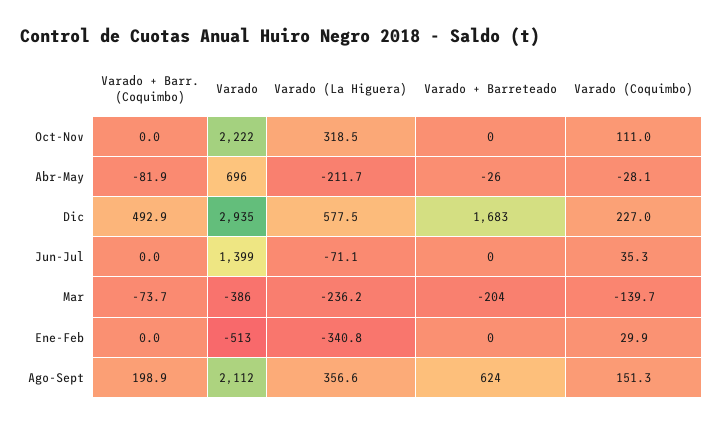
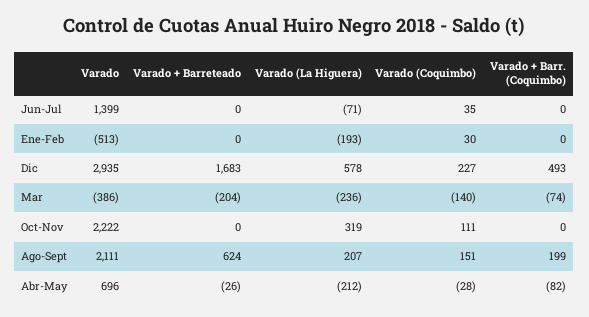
  {
    "Varado + Barr. (Coquimbo)": {
      "Oct-Nov": 0,
      "Abr-May": -81.9,
      "Dic": 492.9,
      "Jun-Jul": 0,
      "Mar": -73.7,
      "Ene-Feb": 0,
      "Ago-Sept": 198.9
    },
    "Varado": {
      "Oct-Nov": 2222,
      "Abr-May": 696,
      "Dic": 2935,
      "Jun-Jul": 1399,
      "Mar": -386,
      "Ene-Feb": -513,
-     "Ago-Sept": 2112
+     "Ago-Sept": 2111
    },
    "Varado (La Higuera)": {
      "Oct-Nov": 318.5,
      "Abr-May": -211.7,
      "Dic": 577.5,
      "Jun-Jul": -71.1,
      "Mar": -236.2,
-     "Ene-Feb": -340.8,
+     "Ene-Feb": -193,
-     "Ago-Sept": 356.6
+     "Ago-Sept": 207
    },
    "Varado + Barreteado": {
      "Oct-Nov": 0,
      "Abr-May": -26,
      "Dic": 1683,
      "Jun-Jul": 0,
      "Mar": -204,
      "Ene-Feb": 0,
      "Ago-Sept": 624
    },
    "Varado (Coquimbo)": {
      "Oct-Nov": 111,
      "Abr-May": -28.1,
      "Dic": 227,
      "Jun-Jul": 35.3,
      "Mar": -139.7,
      "Ene-Feb": 29.9,
      "Ago-Sept": 151.3
    }
  }

